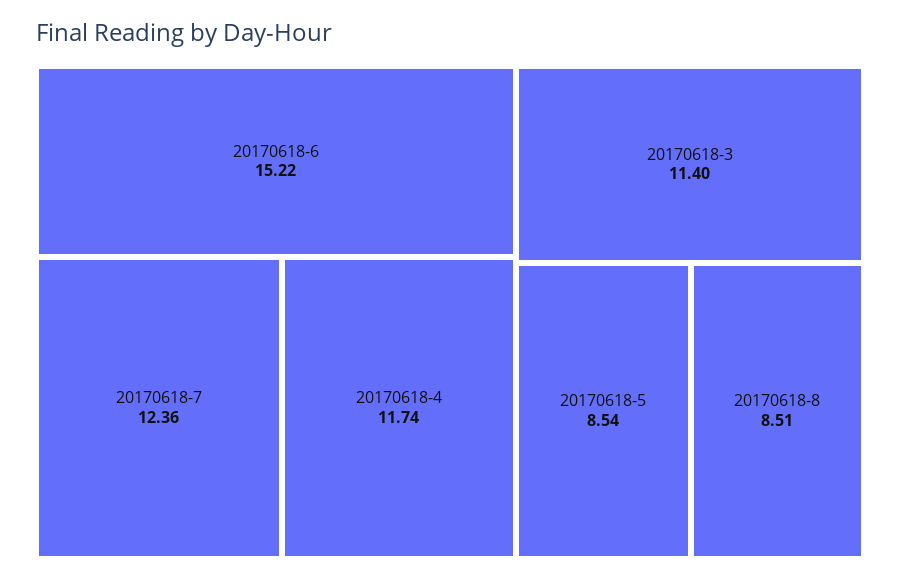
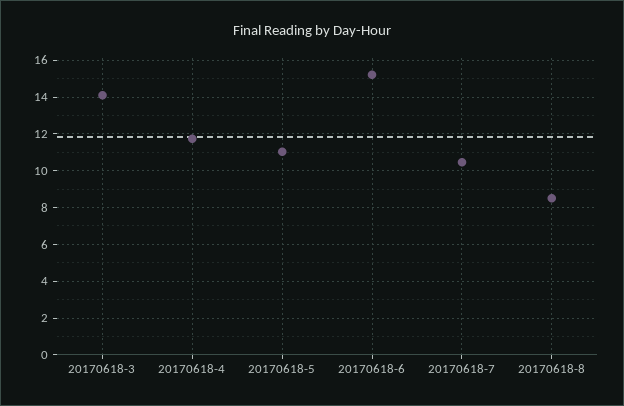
  {
    "20170618-6": 15.22,
-   "20170618-7": 12.36,
+   "20170618-7": 10.5,
    "20170618-4": 11.74,
-   "20170618-3": 11.4,
+   "20170618-3": 14,
-   "20170618-5": 8.54,
+   "20170618-5": 11,
    "20170618-8": 8.51
  }

